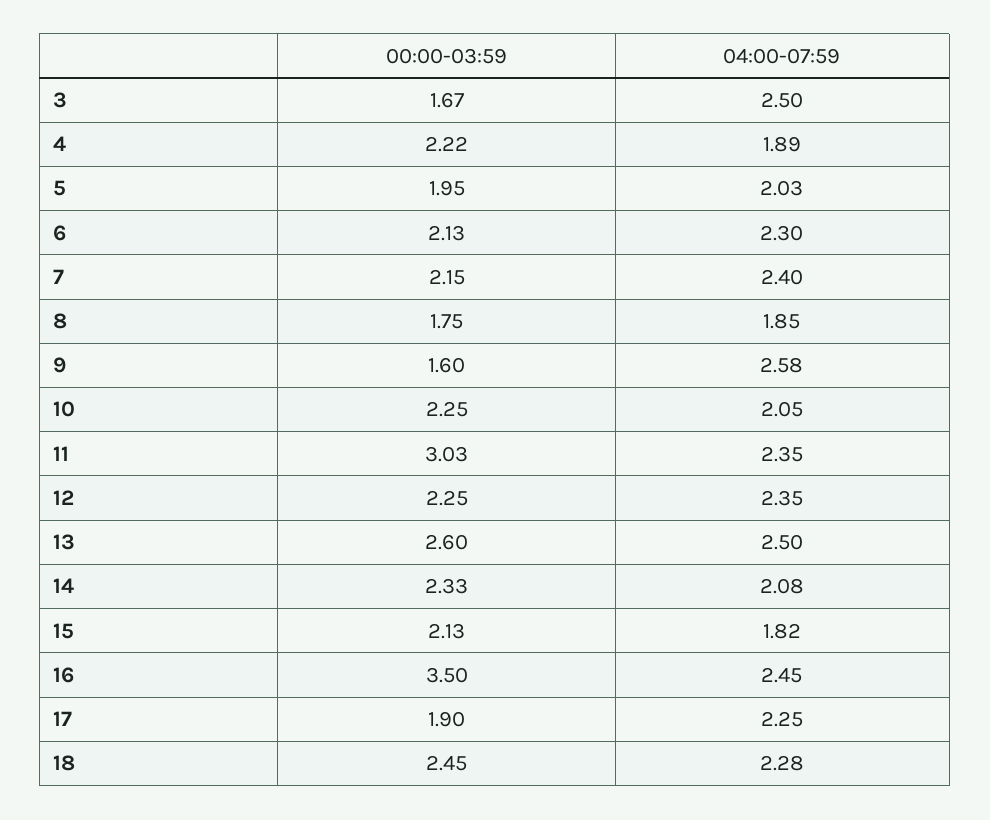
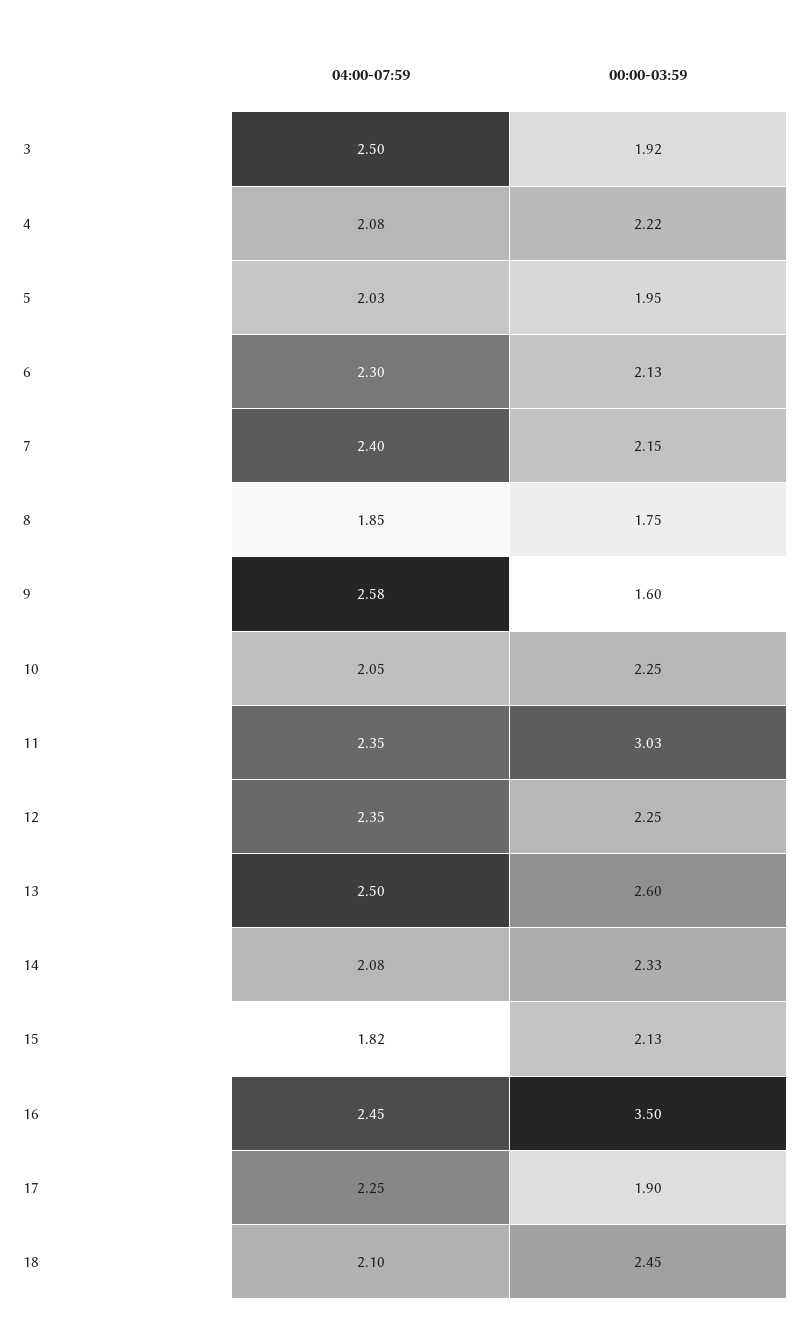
  {
    "00:00-03:59": {
-     "3": 1.67,
+     "3": 1.92,
      "4": 2.22,
      "5": 1.95,
      "6": 2.13,
      "7": 2.15,
      "8": 1.75,
      "9": 1.6,
      "10": 2.25,
      "11": 3.03,
      "12": 2.25,
      "13": 2.6,
      "14": 2.33,
      "15": 2.13,
      "16": 3.5,
      "17": 1.9,
      "18": 2.45
    },
    "04:00-07:59": {
      "3": 2.5,
-     "4": 1.89,
+     "4": 2.08,
      "5": 2.03,
      "6": 2.3,
      "7": 2.4,
      "8": 1.85,
      "9": 2.58,
      "10": 2.05,
      "11": 2.35,
      "12": 2.35,
      "13": 2.5,
      "14": 2.08,
      "15": 1.82,
      "16": 2.45,
      "17": 2.25,
-     "18": 2.28
+     "18": 2.1
    }
  }

